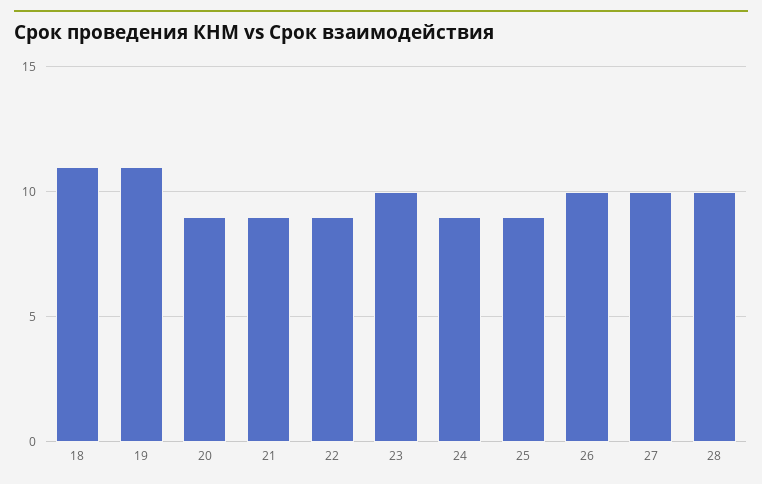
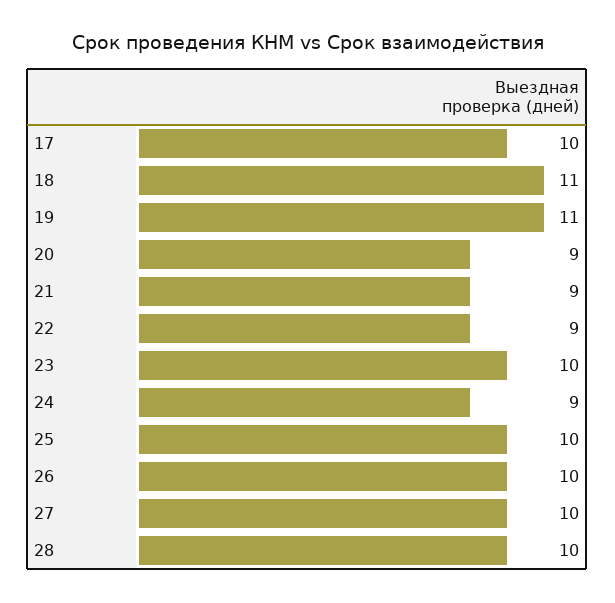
  {
    "18": 11,
    "19": 11,
    "20": 9,
    "21": 9,
    "22": 9,
    "23": 10,
    "24": 9,
-   "25": 9,
+   "25": 10,
    "26": 10,
    "27": 10,
-   "28": 10
+   "28": 10,
+   "17": 10
  }

